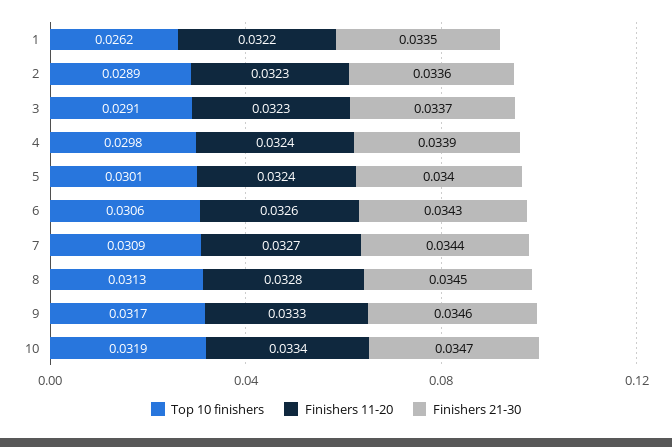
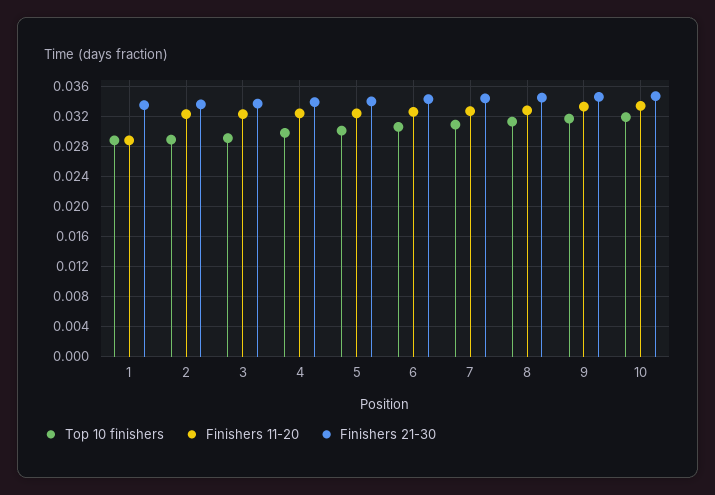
  {
    "Top 10 finishers": {
-     "1": 0.0262,
+     "1": 0.029,
      "2": 0.0289,
      "3": 0.0291,
      "4": 0.0298,
      "5": 0.0301,
      "6": 0.0306,
      "7": 0.0309,
      "8": 0.0313,
      "9": 0.0317,
      "10": 0.0319
    },
    "Finishers 11-20": {
-     "1": 0.0322,
+     "1": 0.029,
      "2": 0.0323,
      "3": 0.0323,
      "4": 0.0324,
      "5": 0.0324,
      "6": 0.0326,
      "7": 0.0327,
      "8": 0.0328,
      "9": 0.0333,
      "10": 0.0334
    },
    "Finishers 21-30": {
      "1": 0.0335,
      "2": 0.0336,
      "3": 0.0337,
      "4": 0.0339,
      "5": 0.034,
      "6": 0.0343,
      "7": 0.0344,
      "8": 0.0345,
      "9": 0.0346,
      "10": 0.0347
    }
  }

